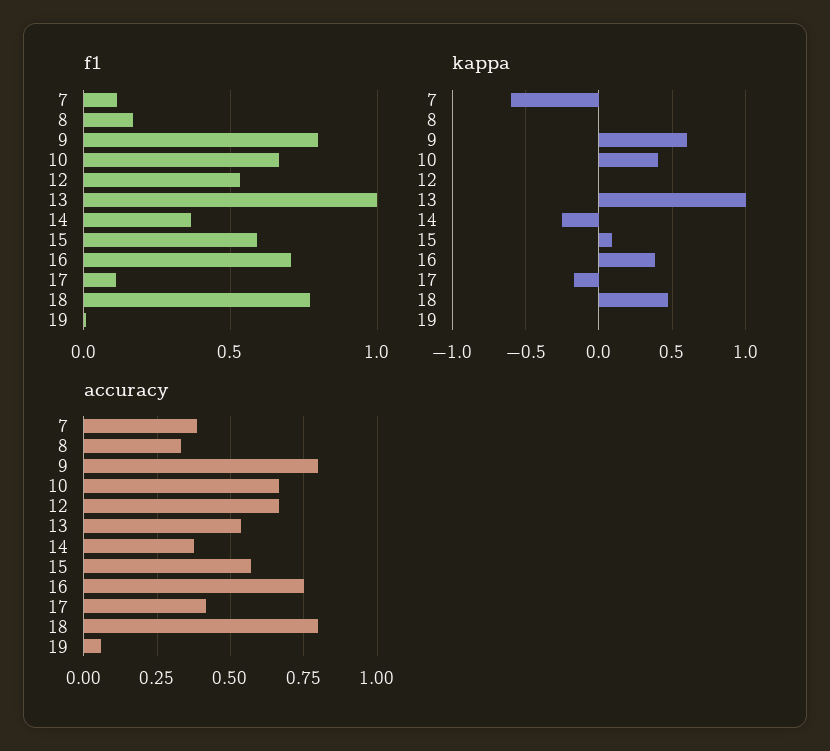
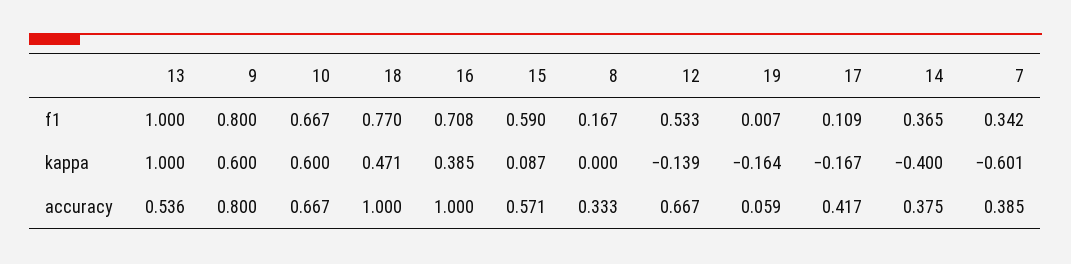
  {
    "f1": {
-     "7": 0.1,
+     "7": 0.342,
      "8": 0.167,
      "9": 0.8,
      "10": 0.667,
      "12": 0.533,
      "13": 1,
      "14": 0.365,
      "15": 0.59,
      "16": 0.708,
      "17": 0.109,
      "18": 0.77,
      "19": 0.007
    },
    "kappa": {
      "7": -0.601,
      "8": 0,
      "9": 0.6,
-     "10": 0.4,
+     "10": 0.6,
-     "12": 0,
+     "12": -0.139,
      "13": 1,
-     "14": -0.25,
+     "14": -0.4,
      "15": 0.087,
      "16": 0.385,
      "17": -0.167,
      "18": 0.471,
-     "19": 0
+     "19": -0.164
    },
    "accuracy": {
      "7": 0.385,
      "8": 0.333,
      "9": 0.8,
      "10": 0.667,
      "12": 0.667,
      "13": 0.536,
      "14": 0.375,
      "15": 0.571,
-     "16": 0.75,
+     "16": 1,
      "17": 0.417,
-     "18": 0.8,
+     "18": 1,
      "19": 0.059
    }
  }

